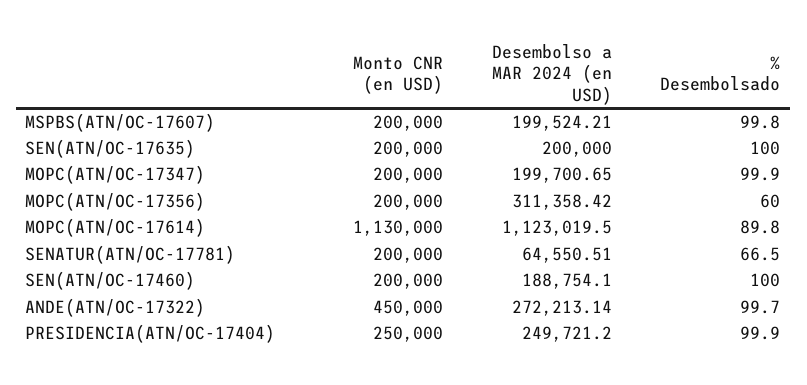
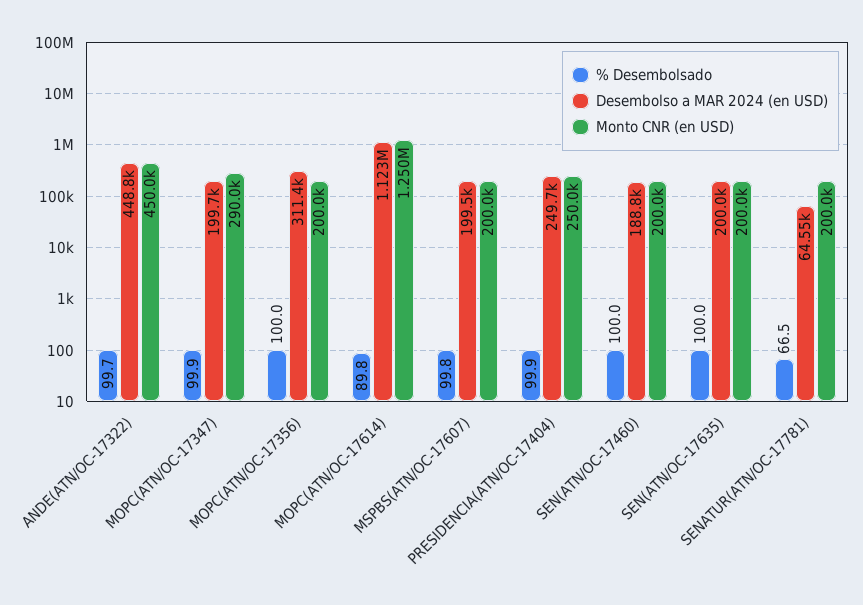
  {
    "Monto CNR (en USD)": {
      "MSPBS(ATN/OC-17607)": 200000,
      "SEN(ATN/OC-17635)": 200000,
-     "MOPC(ATN/OC-17347)": 200000,
+     "MOPC(ATN/OC-17347)": 290000,
      "MOPC(ATN/OC-17356)": 200000,
-     "MOPC(ATN/OC-17614)": 1130000,
+     "MOPC(ATN/OC-17614)": 1250000,
      "SENATUR(ATN/OC-17781)": 200000,
      "SEN(ATN/OC-17460)": 200000,
      "ANDE(ATN/OC-17322)": 450000,
      "PRESIDENCIA(ATN/OC-17404)": 250000
    },
    "Desembolso a MAR 2024 (en USD)": {
      "MSPBS(ATN/OC-17607)": 199524.21,
      "SEN(ATN/OC-17635)": 200000,
      "MOPC(ATN/OC-17347)": 199700.65,
      "MOPC(ATN/OC-17356)": 311358.42,
      "MOPC(ATN/OC-17614)": 1123019.5,
      "SENATUR(ATN/OC-17781)": 64550.51,
      "SEN(ATN/OC-17460)": 188754.1,
-     "ANDE(ATN/OC-17322)": 272213.14,
+     "ANDE(ATN/OC-17322)": 448800,
      "PRESIDENCIA(ATN/OC-17404)": 249721.2
    },
    "% Desembolsado": {
      "MSPBS(ATN/OC-17607)": 99.8,
      "SEN(ATN/OC-17635)": 100,
      "MOPC(ATN/OC-17347)": 99.9,
-     "MOPC(ATN/OC-17356)": 60,
+     "MOPC(ATN/OC-17356)": 100,
      "MOPC(ATN/OC-17614)": 89.8,
      "SENATUR(ATN/OC-17781)": 66.5,
      "SEN(ATN/OC-17460)": 100,
      "ANDE(ATN/OC-17322)": 99.7,
      "PRESIDENCIA(ATN/OC-17404)": 99.9
    }
  }

